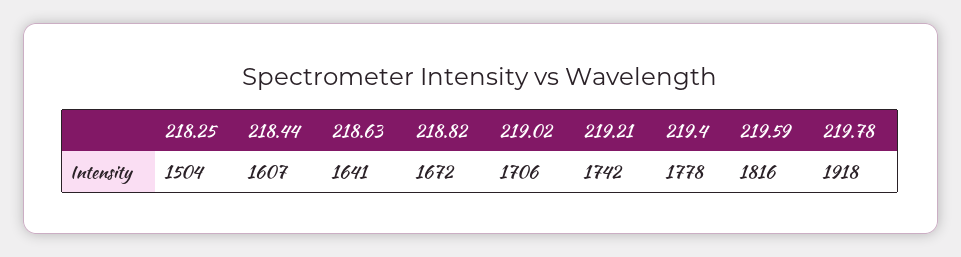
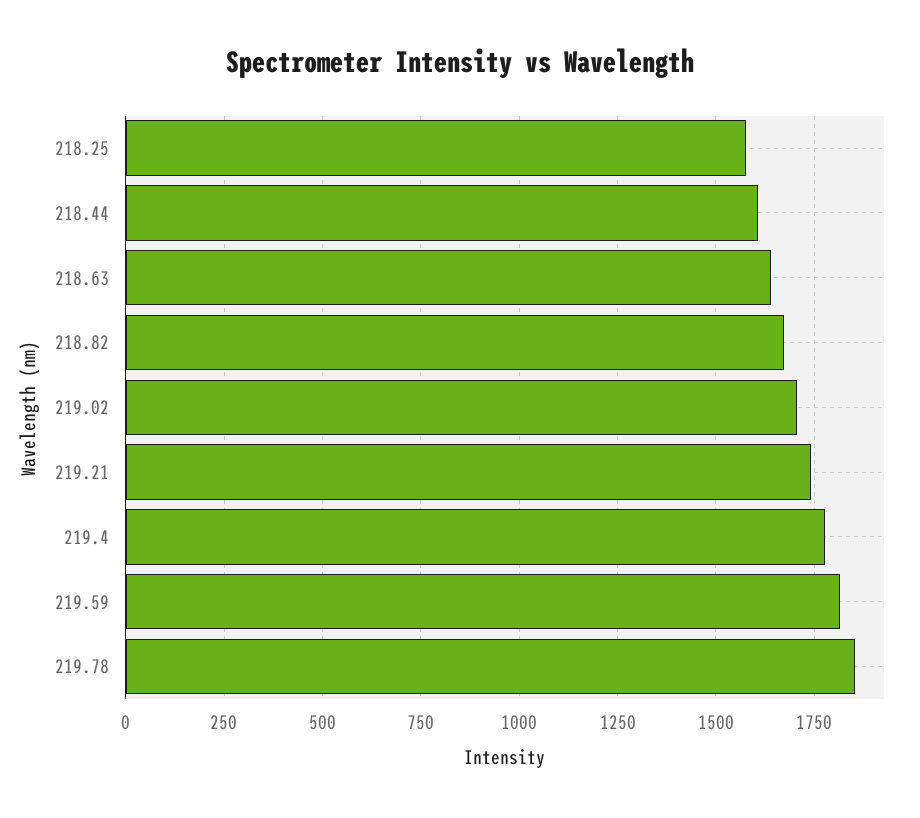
  {
-   "218.25": 1504,
+   "218.25": 1575,
    "218.44": 1607,
    "218.63": 1641,
    "218.82": 1672,
    "219.02": 1706,
    "219.21": 1742,
    "219.4": 1778,
    "219.59": 1816,
-   "219.78": 1918
+   "219.78": 1850
  }

